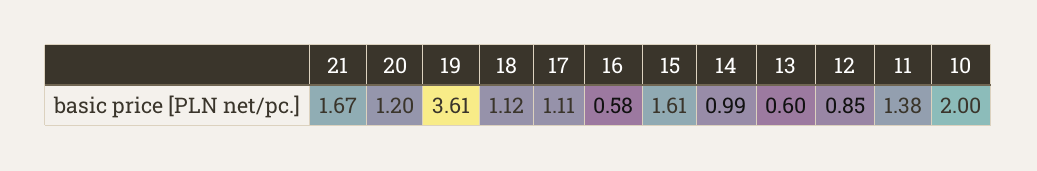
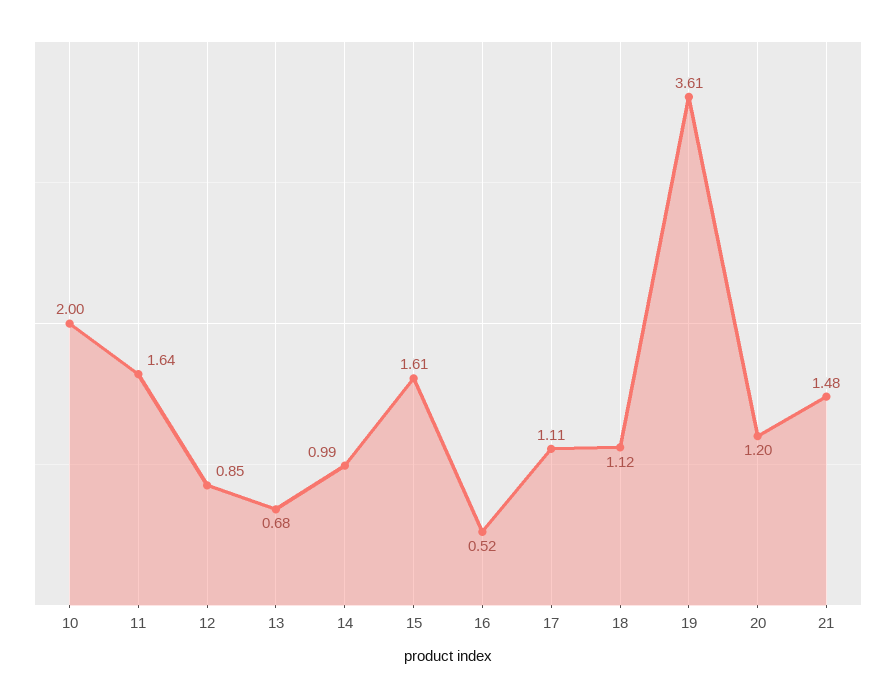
  {
-   "21": 1.67,
+   "21": 1.48,
    "20": 1.2,
    "19": 3.61,
    "18": 1.12,
    "17": 1.11,
-   "16": 0.58,
+   "16": 0.52,
    "15": 1.61,
    "14": 0.99,
-   "13": 0.6,
+   "13": 0.68,
    "12": 0.85,
-   "11": 1.38,
+   "11": 1.64,
    "10": 2
  }

